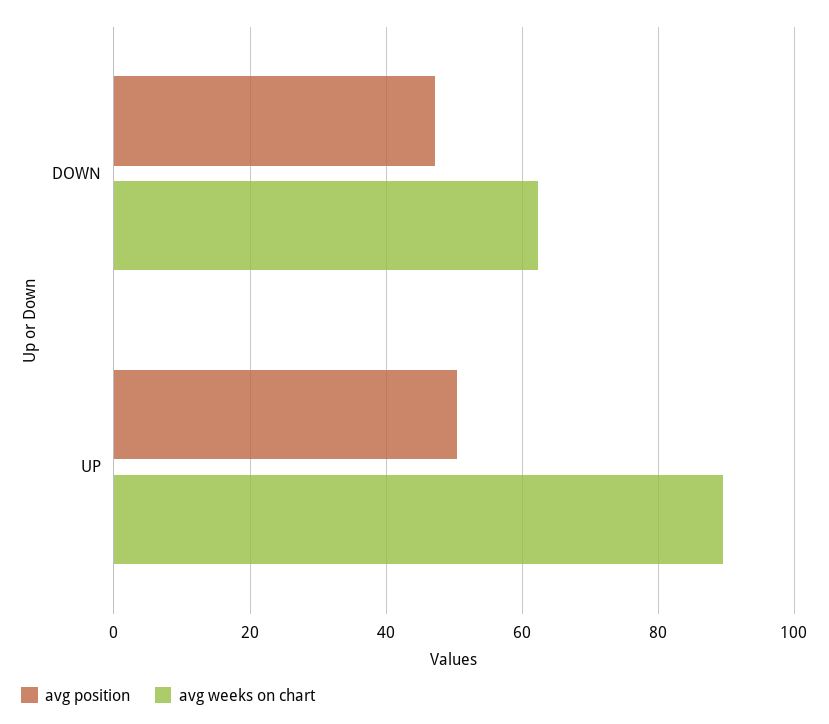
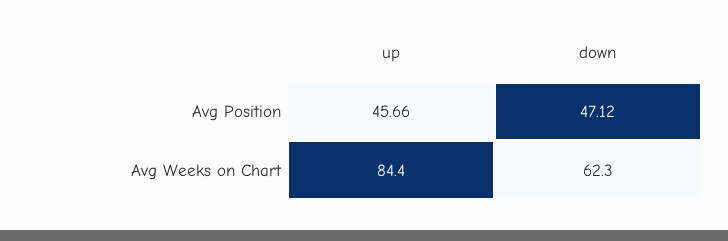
  {
    "avg position": {
      "DOWN": 47.12,
-     "UP": 50
+     "UP": 45.66
    },
    "avg weeks on chart": {
      "DOWN": 62.3,
-     "UP": 90
+     "UP": 84.4
    }
  }

